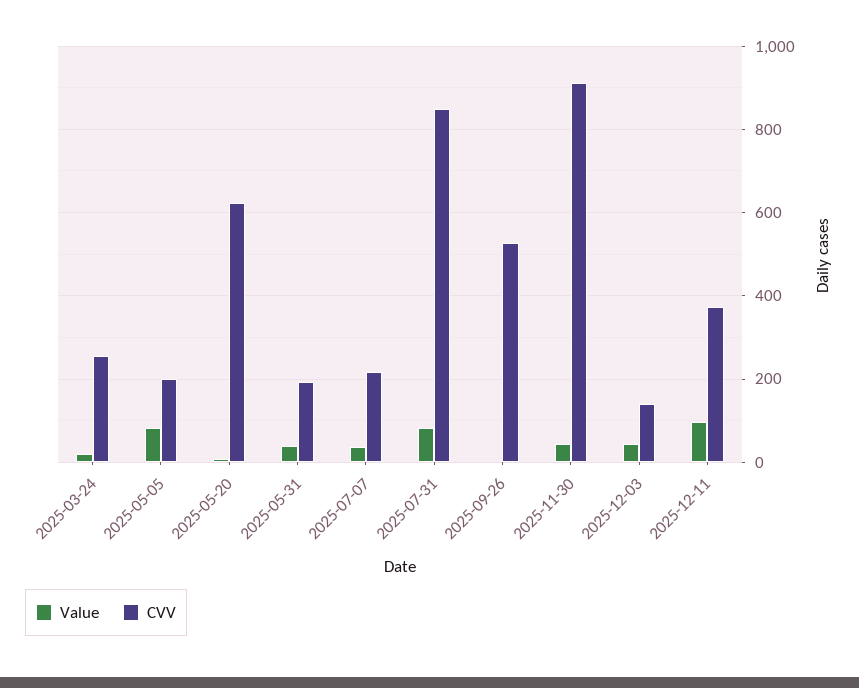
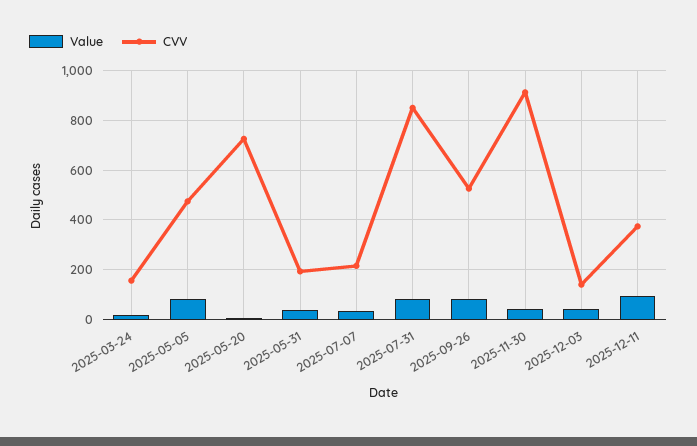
  {
    "Value": {
      "2025-03-24": 20,
      "2025-05-05": 80,
      "2025-05-20": 0,
      "2025-05-31": 40,
      "2025-07-07": 40,
      "2025-07-31": 80,
-     "2025-09-26": 0,
+     "2025-09-26": 75,
      "2025-11-30": 40,
      "2025-12-03": 40,
      "2025-12-11": 100
    },
    "CVV": {
-     "2025-03-24": 260,
+     "2025-03-24": 150,
-     "2025-05-05": 200,
+     "2025-05-05": 475,
-     "2025-05-20": 620,
+     "2025-05-20": 725,
      "2025-05-31": 200,
      "2025-07-07": 220,
      "2025-07-31": 840,
      "2025-09-26": 520,
      "2025-11-30": 920,
      "2025-12-03": 140,
      "2025-12-11": 380
    }
  }

